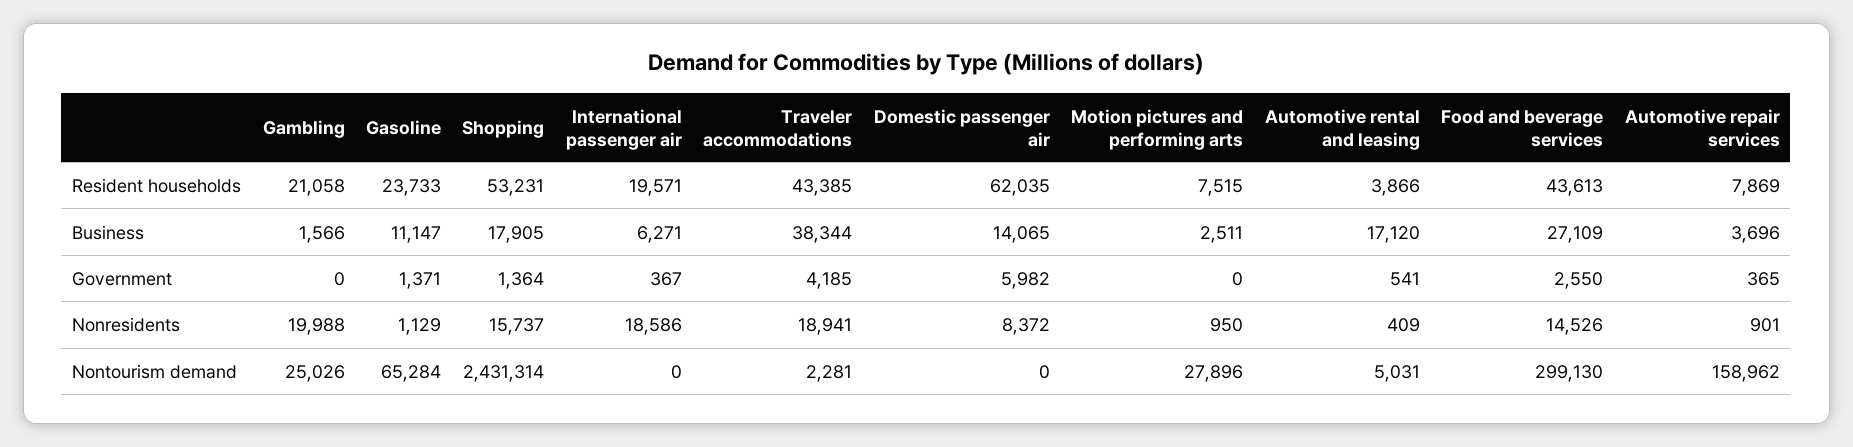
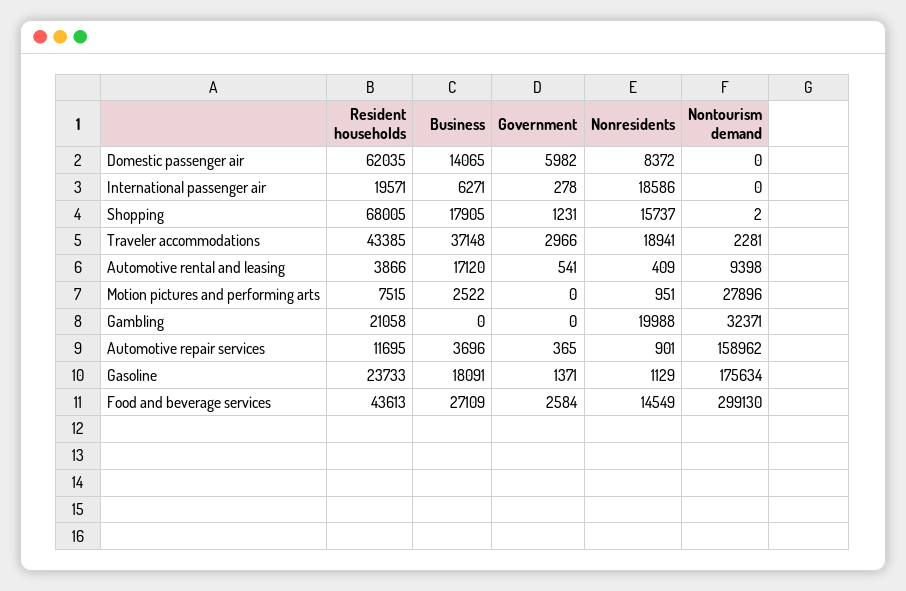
  {
    "Gambling": {
      "Resident households": 21058,
-     "Business": 1566,
+     "Business": 0,
      "Government": 0,
      "Nonresidents": 19988,
-     "Nontourism demand": 25026
+     "Nontourism demand": 32371
    },
    "Gasoline": {
      "Resident households": 23733,
-     "Business": 11147,
+     "Business": 18091,
      "Government": 1371,
      "Nonresidents": 1129,
-     "Nontourism demand": 65284
+     "Nontourism demand": 175634
    },
    "Shopping": {
-     "Resident households": 53231,
+     "Resident households": 68005,
      "Business": 17905,
-     "Government": 1364,
+     "Government": 1231,
      "Nonresidents": 15737,
-     "Nontourism demand": 2431314
+     "Nontourism demand": 2
    },
    "International passenger air": {
      "Resident households": 19571,
      "Business": 6271,
-     "Government": 367,
+     "Government": 278,
      "Nonresidents": 18586,
      "Nontourism demand": 0
    },
    "Traveler accommodations": {
      "Resident households": 43385,
-     "Business": 38344,
+     "Business": 37148,
-     "Government": 4185,
+     "Government": 2966,
      "Nonresidents": 18941,
      "Nontourism demand": 2281
    },
    "Domestic passenger air": {
      "Resident households": 62035,
      "Business": 14065,
      "Government": 5982,
      "Nonresidents": 8372,
      "Nontourism demand": 0
    },
    "Motion pictures and performing arts": {
      "Resident households": 7515,
-     "Business": 2511,
+     "Business": 2522,
      "Government": 0,
-     "Nonresidents": 950,
+     "Nonresidents": 951,
      "Nontourism demand": 27896
    },
    "Automotive rental and leasing": {
      "Resident households": 3866,
      "Business": 17120,
      "Government": 541,
      "Nonresidents": 409,
-     "Nontourism demand": 5031
+     "Nontourism demand": 9398
    },
    "Food and beverage services": {
      "Resident households": 43613,
      "Business": 27109,
-     "Government": 2550,
+     "Government": 2584,
-     "Nonresidents": 14526,
+     "Nonresidents": 14549,
      "Nontourism demand": 299130
    },
    "Automotive repair services": {
-     "Resident households": 7869,
+     "Resident households": 11695,
      "Business": 3696,
      "Government": 365,
      "Nonresidents": 901,
      "Nontourism demand": 158962
    }
  }

